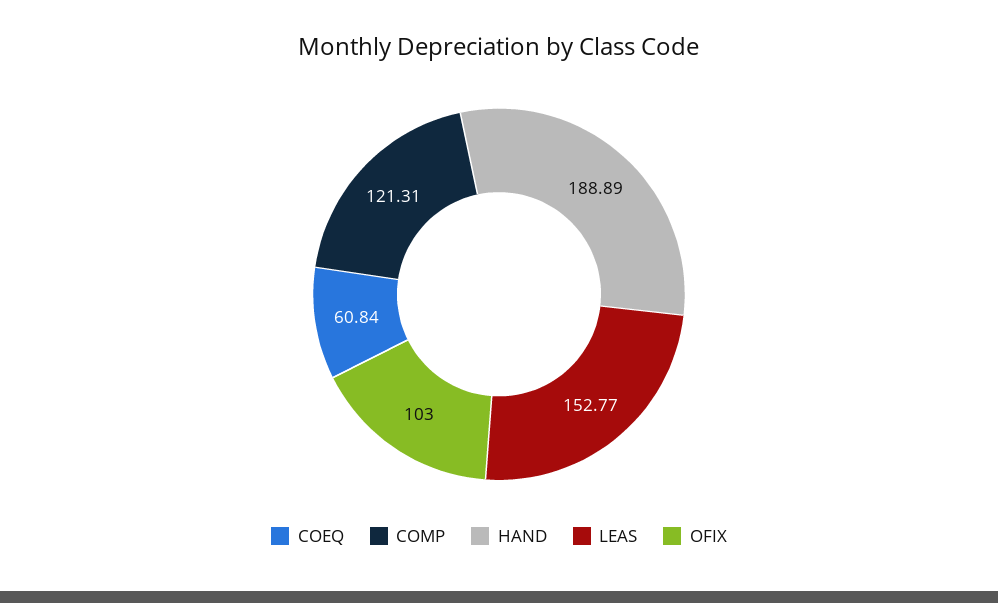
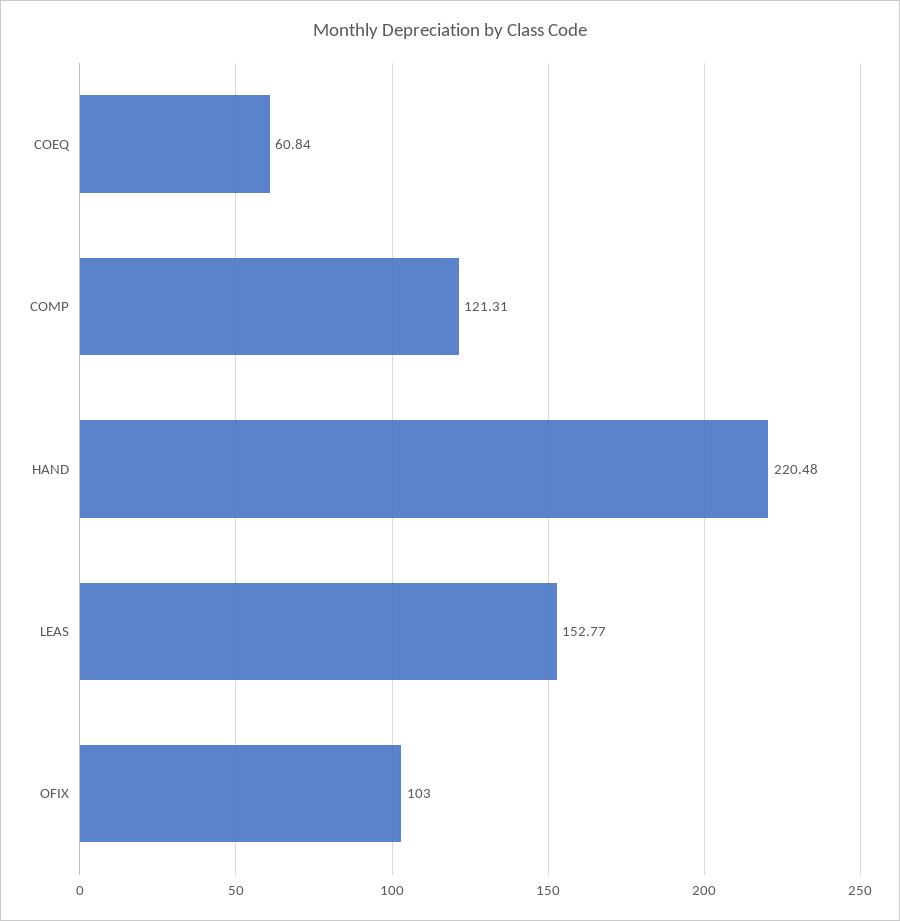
  {
    "COEQ": 60.84,
    "COMP": 121.31,
-   "HAND": 188.89,
+   "HAND": 220.48,
    "LEAS": 152.77,
    "OFIX": 103
  }

